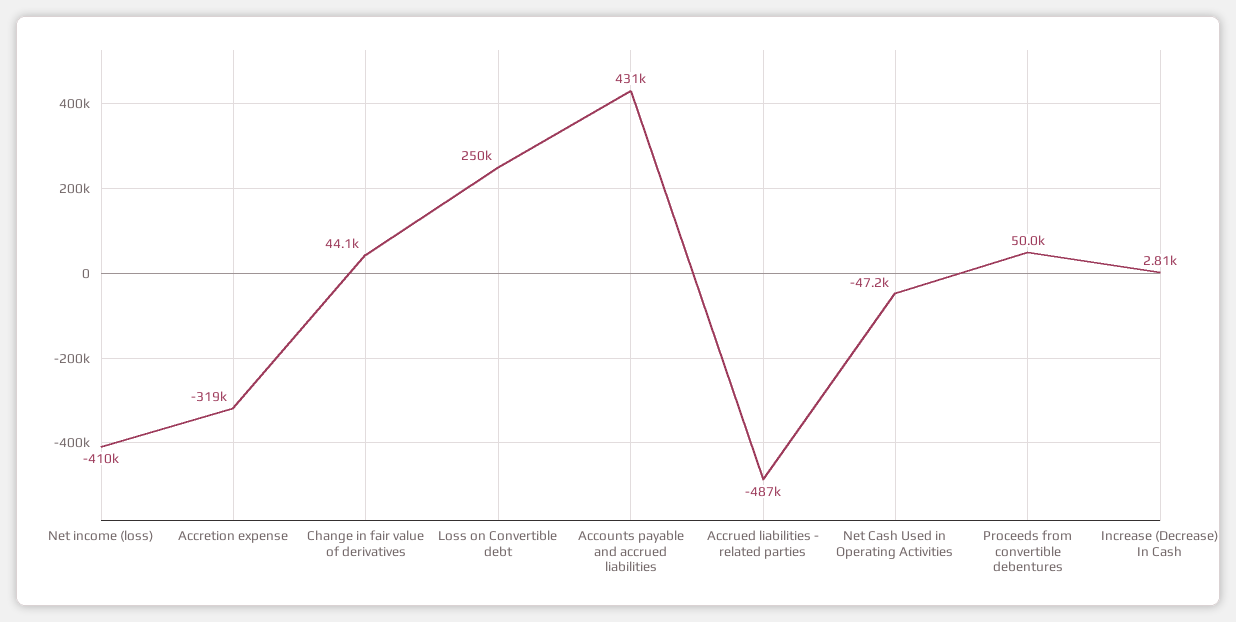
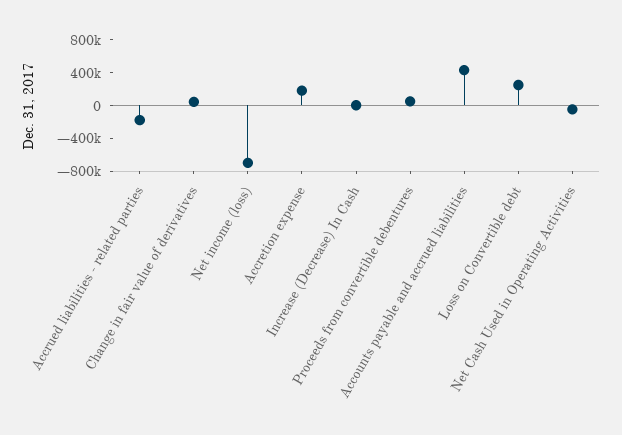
  {
-   "Net income (loss)": -410000,
+   "Net income (loss)": -700000,
-   "Accretion expense": -319000,
+   "Accretion expense": 200000,
    "Change in fair value of derivatives": 44100,
    "Loss on Convertible debt": 250000,
    "Accounts payable and accrued liabilities": 431000,
-   "Accrued liabilities - related parties": -487000,
+   "Accrued liabilities - related parties": -200000,
    "Net Cash Used in Operating Activities": -47200,
    "Proceeds from convertible debentures": 50000,
    "Increase (Decrease) In Cash": 2810
  }

